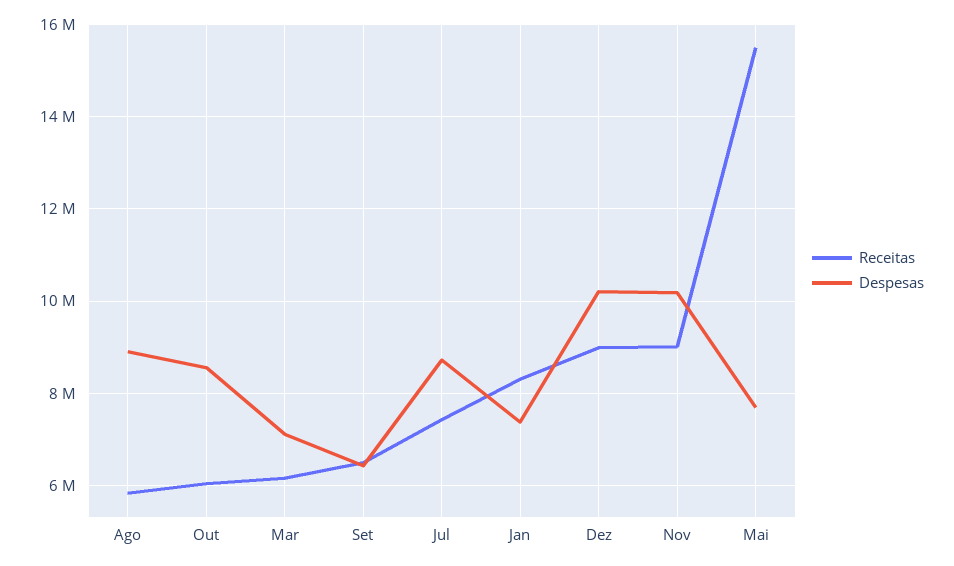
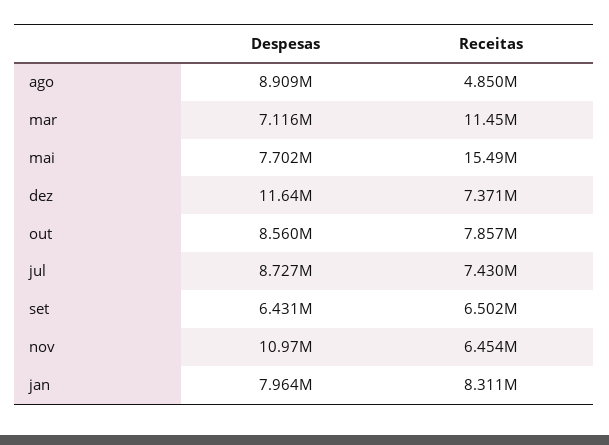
  {
    "Receitas": {
-     "Ago": 5800000,
+     "Ago": 4850000,
-     "Out": 6000000,
+     "Out": 7857000,
-     "Mar": 6200000,
+     "Mar": 11450000,
      "Set": 6502000,
      "Jul": 7430000,
      "Jan": 8311000,
-     "Dez": 9000000,
+     "Dez": 7371000,
-     "Nov": 9000000,
+     "Nov": 6454000,
      "Mai": 15490000
    },
    "Despesas": {
      "Ago": 8909000,
      "Out": 8560000,
      "Mar": 7116000,
      "Set": 6431000,
      "Jul": 8727000,
-     "Jan": 7400000,
+     "Jan": 7964000,
-     "Dez": 10200000,
+     "Dez": 11640000,
-     "Nov": 10200000,
+     "Nov": 10970000,
      "Mai": 7702000
    }
  }

